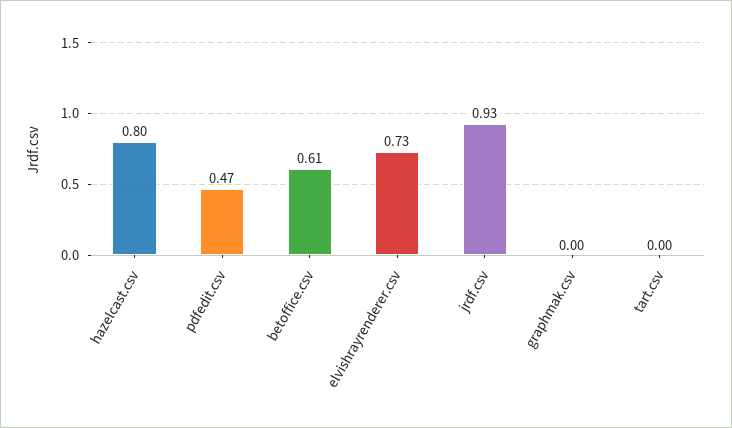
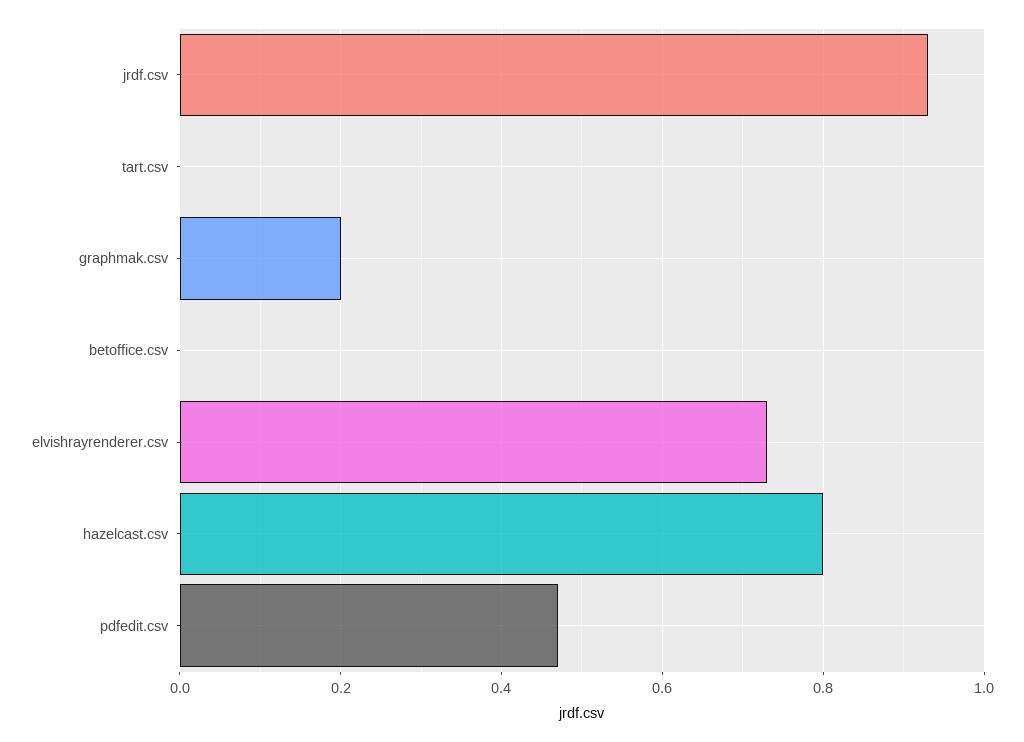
  {
    "hazelcast.csv": 0.8,
    "pdfedit.csv": 0.47,
-   "betoffice.csv": 0.61,
+   "betoffice.csv": 0,
    "elvishrayrenderer.csv": 0.73,
    "jrdf.csv": 0.93,
-   "graphmak.csv": 0,
+   "graphmak.csv": 0.2,
    "tart.csv": 0
  }

